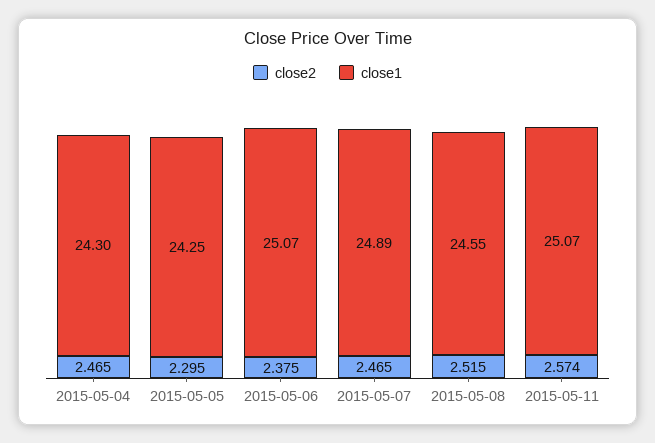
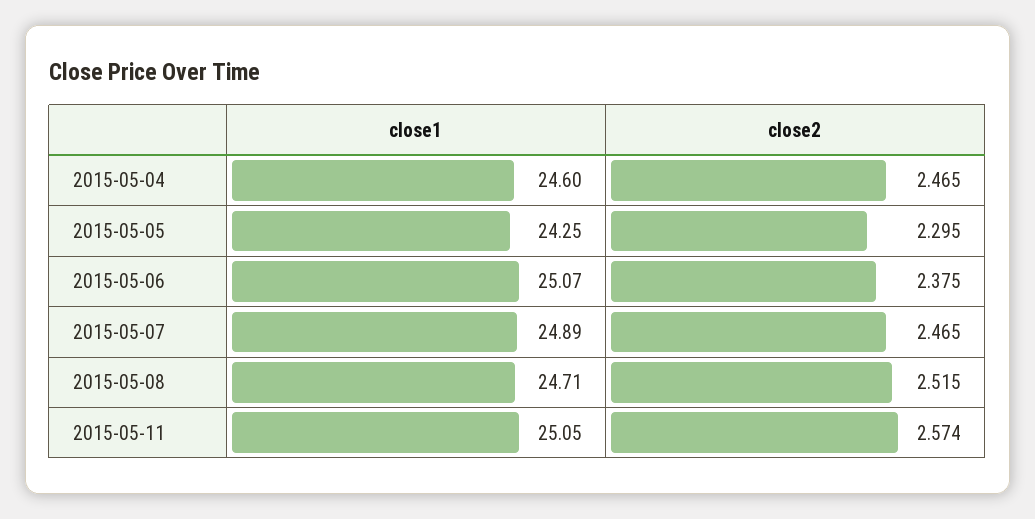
  {
    "close2": {
      "2015-05-04": 2.465,
      "2015-05-05": 2.295,
      "2015-05-06": 2.375,
      "2015-05-07": 2.465,
      "2015-05-08": 2.515,
      "2015-05-11": 2.574
    },
    "close1": {
-     "2015-05-04": 24.3,
+     "2015-05-04": 24.6,
      "2015-05-05": 24.25,
      "2015-05-06": 25.07,
      "2015-05-07": 24.89,
-     "2015-05-08": 24.55,
+     "2015-05-08": 24.71,
-     "2015-05-11": 25.07
+     "2015-05-11": 25.05
    }
  }

